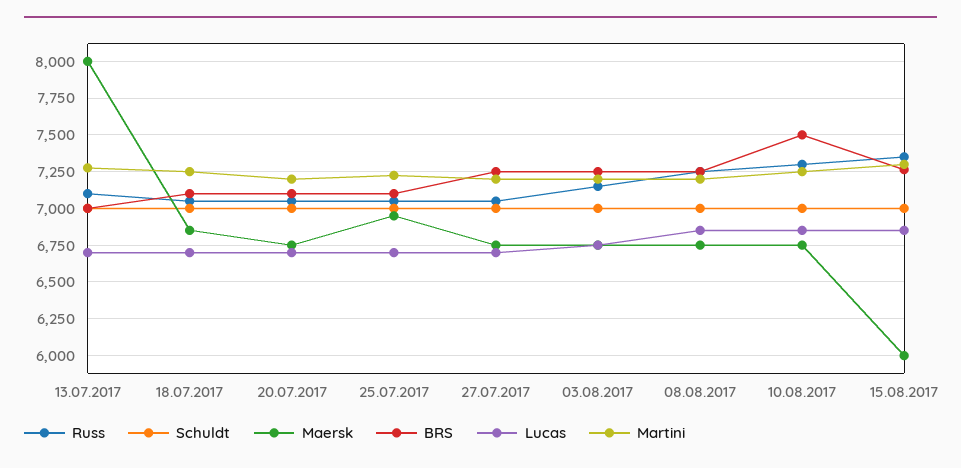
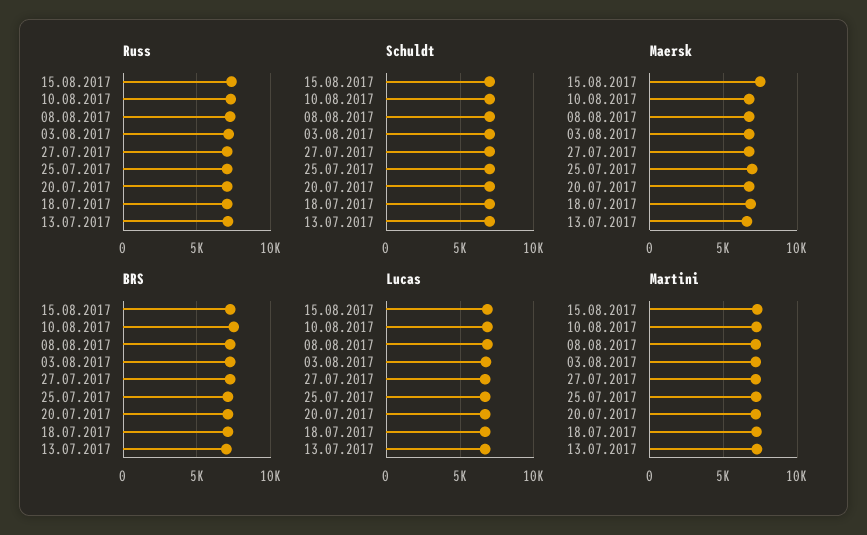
  {
    "Russ": {
      "13.07.2017": 7100,
      "18.07.2017": 7050,
      "20.07.2017": 7050,
      "25.07.2017": 7050,
      "27.07.2017": 7050,
      "03.08.2017": 7150,
      "08.08.2017": 7250,
      "10.08.2017": 7300,
      "15.08.2017": 7350
    },
    "Schuldt": {
      "13.07.2017": 7000,
      "18.07.2017": 7000,
      "20.07.2017": 7000,
      "25.07.2017": 7000,
      "27.07.2017": 7000,
      "03.08.2017": 7000,
      "08.08.2017": 7000,
      "10.08.2017": 7000,
      "15.08.2017": 7000
    },
    "Maersk": {
-     "13.07.2017": 8000,
+     "13.07.2017": 6500,
      "18.07.2017": 6850,
      "20.07.2017": 6750,
      "25.07.2017": 6950,
      "27.07.2017": 6750,
      "03.08.2017": 6750,
      "08.08.2017": 6750,
      "10.08.2017": 6750,
-     "15.08.2017": 6000
+     "15.08.2017": 7500
    },
    "BRS": {
      "13.07.2017": 7000,
      "18.07.2017": 7100,
      "20.07.2017": 7100,
      "25.07.2017": 7100,
      "27.07.2017": 7250,
      "03.08.2017": 7250,
      "08.08.2017": 7250,
      "10.08.2017": 7500,
      "15.08.2017": 7250
    },
    "Lucas": {
      "13.07.2017": 6700,
      "18.07.2017": 6700,
      "20.07.2017": 6700,
      "25.07.2017": 6700,
      "27.07.2017": 6700,
      "03.08.2017": 6750,
      "08.08.2017": 6850,
      "10.08.2017": 6850,
      "15.08.2017": 6850
    },
    "Martini": {
      "13.07.2017": 7300,
      "18.07.2017": 7250,
      "20.07.2017": 7200,
      "25.07.2017": 7250,
      "27.07.2017": 7200,
      "03.08.2017": 7200,
      "08.08.2017": 7200,
      "10.08.2017": 7250,
      "15.08.2017": 7300
    }
  }

